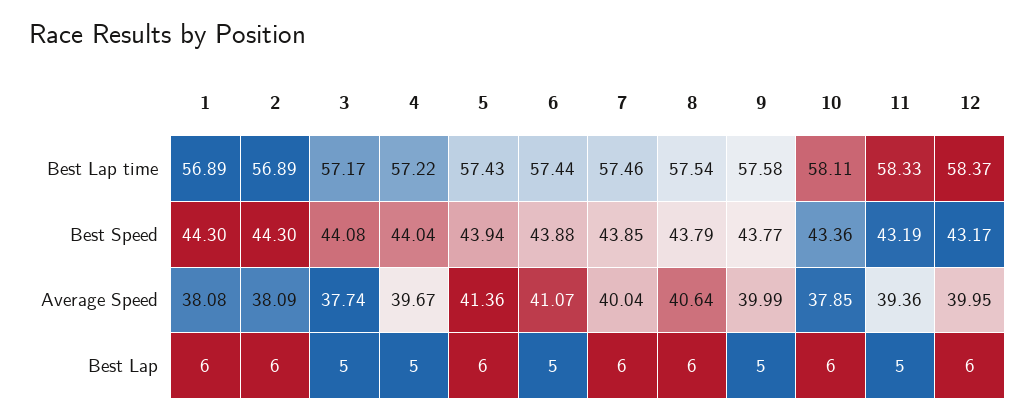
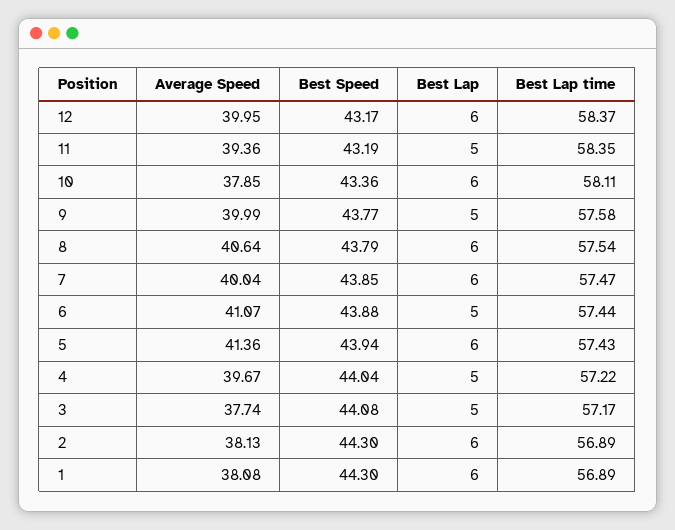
  {
    "1": {
      "Best Lap time": 56.89,
      "Best Speed": 44.3,
      "Average Speed": 38.08,
      "Best Lap": 6
    },
    "2": {
      "Best Lap time": 56.89,
      "Best Speed": 44.3,
-     "Average Speed": 38.09,
+     "Average Speed": 38.13,
      "Best Lap": 6
    },
    "3": {
      "Best Lap time": 57.17,
      "Best Speed": 44.08,
      "Average Speed": 37.74,
      "Best Lap": 5
    },
    "4": {
      "Best Lap time": 57.22,
      "Best Speed": 44.04,
      "Average Speed": 39.67,
      "Best Lap": 5
    },
    "5": {
      "Best Lap time": 57.43,
      "Best Speed": 43.94,
      "Average Speed": 41.36,
      "Best Lap": 6
    },
    "6": {
      "Best Lap time": 57.44,
      "Best Speed": 43.88,
      "Average Speed": 41.07,
      "Best Lap": 5
    },
    "7": {
-     "Best Lap time": 57.46,
+     "Best Lap time": 57.47,
      "Best Speed": 43.85,
      "Average Speed": 40.04,
      "Best Lap": 6
    },
    "8": {
      "Best Lap time": 57.54,
      "Best Speed": 43.79,
      "Average Speed": 40.64,
      "Best Lap": 6
    },
    "9": {
      "Best Lap time": 57.58,
      "Best Speed": 43.77,
      "Average Speed": 39.99,
      "Best Lap": 5
    },
    "10": {
      "Best Lap time": 58.11,
      "Best Speed": 43.36,
      "Average Speed": 37.85,
      "Best Lap": 6
    },
    "11": {
-     "Best Lap time": 58.33,
+     "Best Lap time": 58.35,
      "Best Speed": 43.19,
      "Average Speed": 39.36,
      "Best Lap": 5
    },
    "12": {
      "Best Lap time": 58.37,
      "Best Speed": 43.17,
      "Average Speed": 39.95,
      "Best Lap": 6
    }
  }

